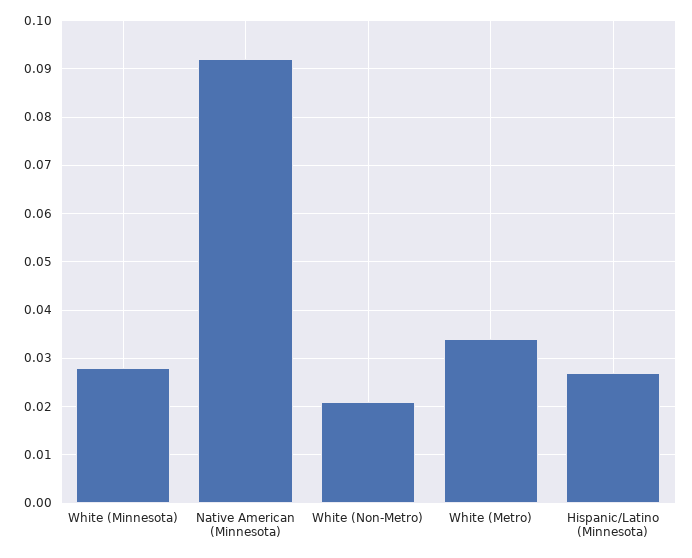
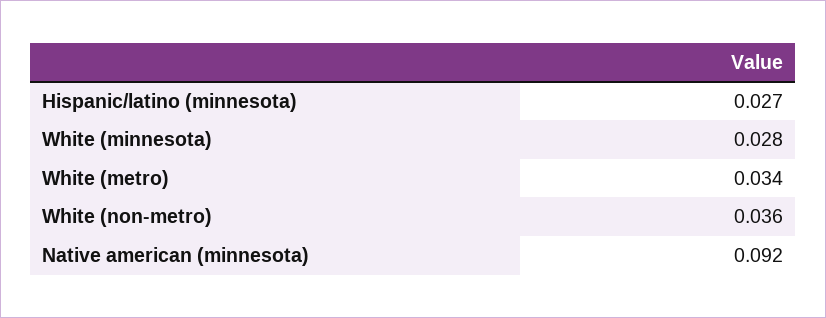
  {
    "White (Minnesota)": 0.028,
    "Native American (Minnesota)": 0.092,
-   "White (Non-Metro)": 0.02,
+   "White (Non-Metro)": 0.036,
    "White (Metro)": 0.034,
    "Hispanic/Latino (Minnesota)": 0.027
  }

